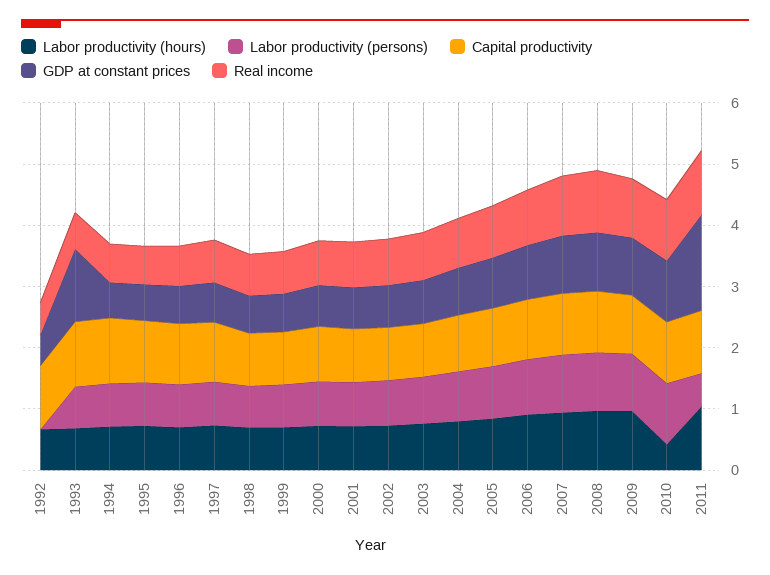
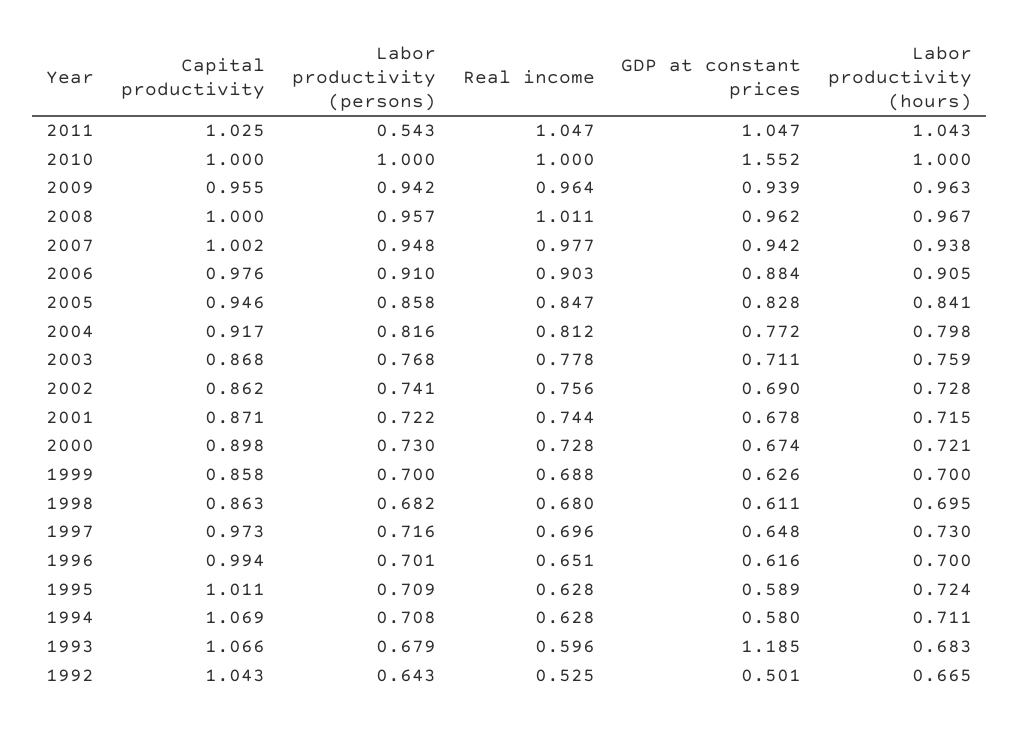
  {
    "Labor productivity (hours)": {
      "1992": 0.665,
      "1993": 0.683,
      "1994": 0.711,
      "1995": 0.724,
      "1996": 0.7,
      "1997": 0.73,
      "1998": 0.695,
      "1999": 0.7,
      "2000": 0.721,
      "2001": 0.715,
      "2002": 0.728,
      "2003": 0.759,
      "2004": 0.798,
      "2005": 0.841,
      "2006": 0.905,
      "2007": 0.938,
      "2008": 0.967,
      "2009": 0.963,
-     "2010": 0.4,
+     "2010": 1,
      "2011": 1.043
    },
    "Labor productivity (persons)": {
-     "1992": 0,
+     "1992": 0.643,
      "1993": 0.679,
      "1994": 0.708,
      "1995": 0.709,
      "1996": 0.701,
      "1997": 0.716,
      "1998": 0.682,
      "1999": 0.7,
      "2000": 0.73,
      "2001": 0.722,
      "2002": 0.741,
      "2003": 0.768,
      "2004": 0.816,
      "2005": 0.858,
      "2006": 0.91,
      "2007": 0.948,
      "2008": 0.957,
      "2009": 0.942,
      "2010": 1,
      "2011": 0.543
    },
    "Capital productivity": {
      "1992": 1.043,
      "1993": 1.066,
      "1994": 1.069,
      "1995": 1.011,
      "1996": 0.994,
      "1997": 0.973,
      "1998": 0.863,
      "1999": 0.858,
      "2000": 0.898,
      "2001": 0.871,
      "2002": 0.862,
      "2003": 0.868,
      "2004": 0.917,
      "2005": 0.946,
      "2006": 0.976,
      "2007": 1.002,
      "2008": 1,
      "2009": 0.955,
      "2010": 1,
      "2011": 1.025
    },
    "GDP at constant prices": {
      "1992": 0.501,
      "1993": 1.185,
      "1994": 0.58,
      "1995": 0.589,
      "1996": 0.616,
      "1997": 0.648,
      "1998": 0.611,
      "1999": 0.626,
      "2000": 0.674,
      "2001": 0.678,
      "2002": 0.69,
      "2003": 0.711,
      "2004": 0.772,
      "2005": 0.828,
      "2006": 0.884,
      "2007": 0.942,
      "2008": 0.962,
      "2009": 0.939,
-     "2010": 1,
+     "2010": 1.552,
-     "2011": 1.6
+     "2011": 1.047
    },
    "Real income": {
      "1992": 0.525,
      "1993": 0.596,
      "1994": 0.628,
      "1995": 0.628,
      "1996": 0.651,
      "1997": 0.696,
      "1998": 0.68,
      "1999": 0.688,
      "2000": 0.728,
      "2001": 0.744,
      "2002": 0.756,
      "2003": 0.778,
      "2004": 0.812,
      "2005": 0.847,
      "2006": 0.903,
      "2007": 0.977,
      "2008": 1.011,
      "2009": 0.964,
      "2010": 1,
      "2011": 1.047
    }
  }

